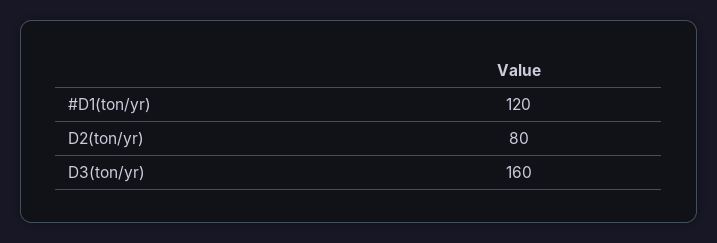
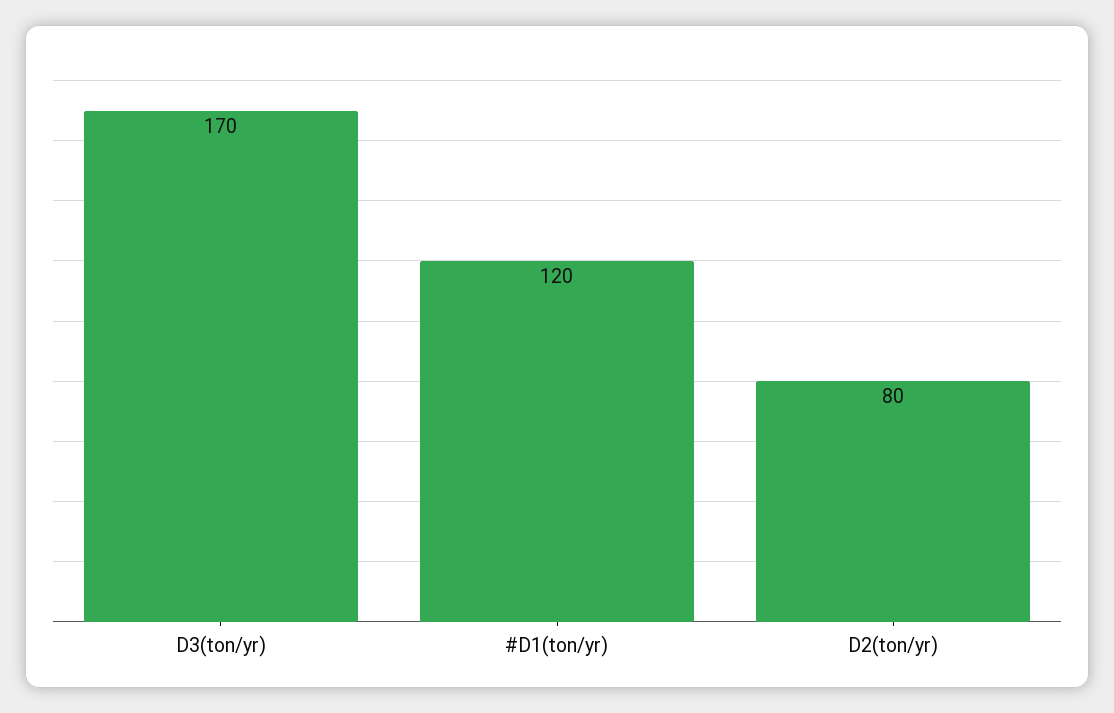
  {
    "#D1(ton/yr)": 120,
    "D2(ton/yr)": 80,
-   "D3(ton/yr)": 160
+   "D3(ton/yr)": 170
  }

